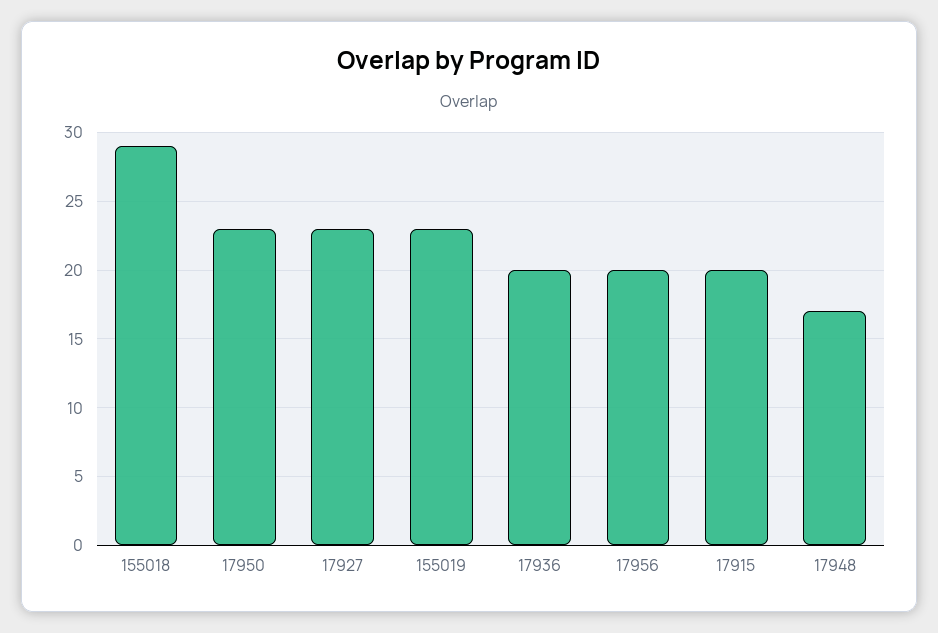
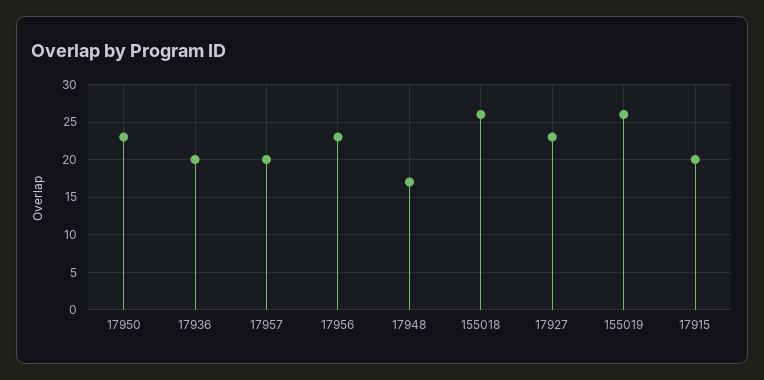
  {
-   "155018": 29,
+   "155018": 26,
    "17950": 23,
    "17927": 23,
-   "155019": 23,
+   "155019": 26,
    "17936": 20,
-   "17956": 20,
+   "17956": 23,
    "17915": 20,
-   "17948": 17
+   "17948": 17,
+   "17957": 20
  }

